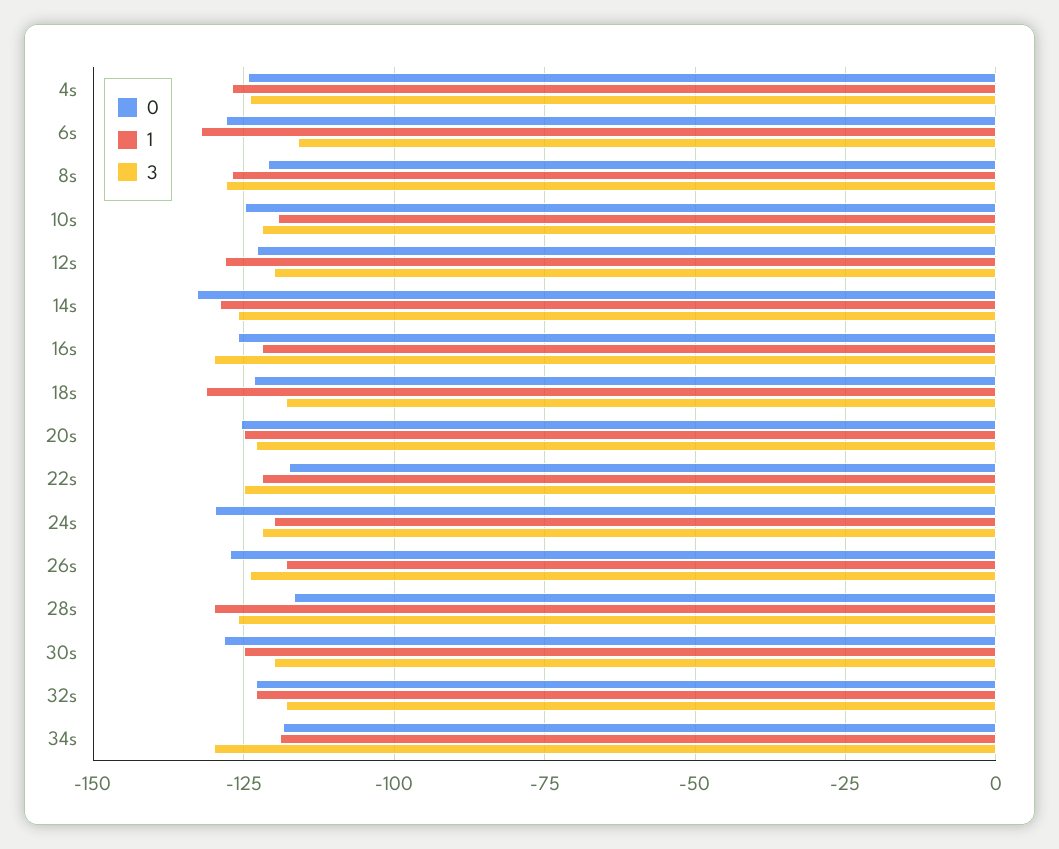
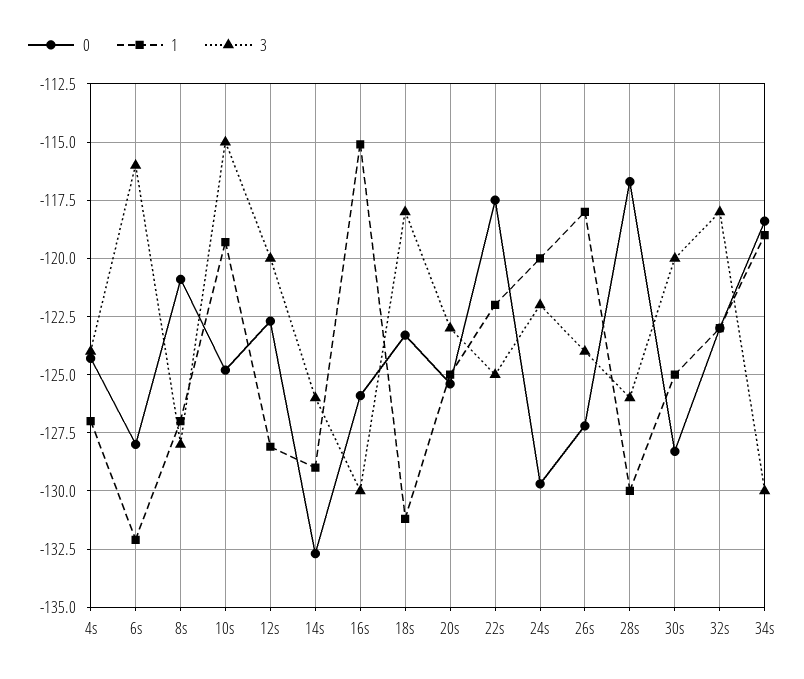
  {
    "0": {
      "4s": -124.5,
      "6s": -128,
      "8s": -121,
      "10s": -125,
      "12s": -122.5,
      "14s": -132.5,
      "16s": -126,
      "18s": -123.5,
      "20s": -125.5,
      "22s": -117.5,
      "24s": -129.5,
      "26s": -127,
      "28s": -116.5,
      "30s": -128.5,
      "32s": -123,
      "34s": -118.5
    },
    "1": {
      "4s": -127,
      "6s": -132,
      "8s": -127,
      "10s": -119.5,
      "12s": -128,
      "14s": -129,
-     "16s": -122.5,
+     "16s": -115,
      "18s": -131,
      "20s": -125,
      "22s": -122,
      "24s": -120,
      "26s": -118,
      "28s": -130,
      "30s": -125,
      "32s": -123,
      "34s": -119
    },
    "3": {
      "4s": -124,
      "6s": -116,
      "8s": -128,
-     "10s": -122.5,
+     "10s": -115,
      "12s": -120,
      "14s": -126,
      "16s": -130,
      "18s": -118,
      "20s": -123,
      "22s": -125,
      "24s": -122,
      "26s": -124,
      "28s": -126,
      "30s": -120,
      "32s": -118,
      "34s": -130
    }
  }

